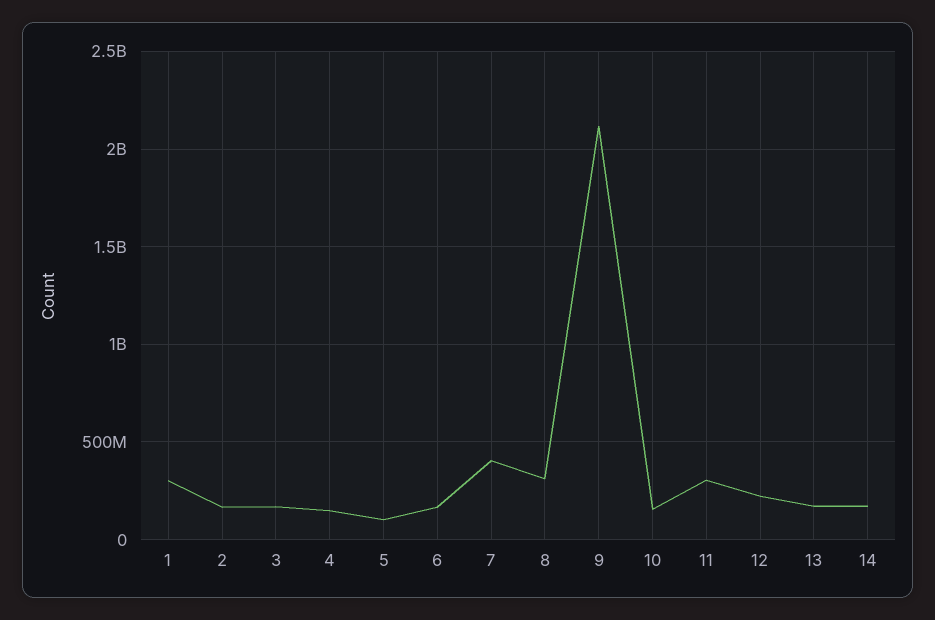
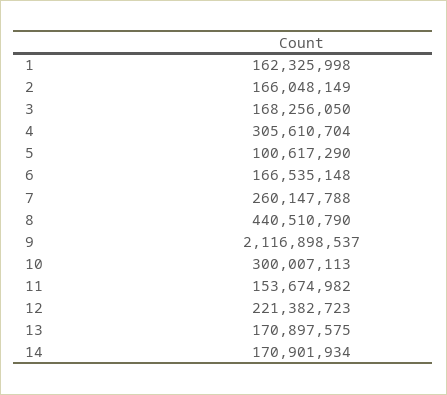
  {
-   "1": 300000000,
+   "1": 162325998,
    "2": 166048149,
    "3": 168256050,
-   "4": 150000000,
+   "4": 305610704,
    "5": 100617290,
    "6": 166535148,
-   "7": 400000000,
+   "7": 260147788,
-   "8": 300000000,
+   "8": 440510790,
    "9": 2116898537,
-   "10": 150000000,
+   "10": 300007113,
-   "11": 300000000,
+   "11": 153674982,
    "12": 221382723,
    "13": 170897575,
    "14": 170901934
  }

